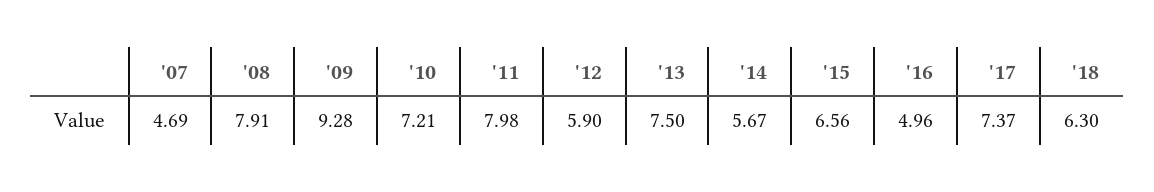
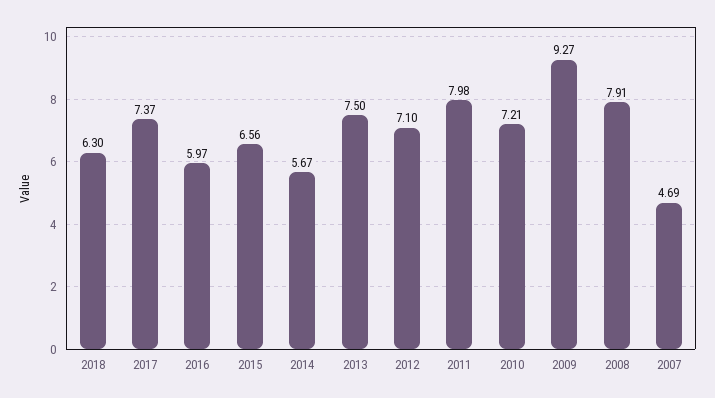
  {
    "'07": 4.69,
    "'08": 7.91,
-   "'09": 9.28,
+   "'09": 9.27,
    "'10": 7.21,
    "'11": 7.98,
-   "'12": 5.9,
+   "'12": 7.1,
    "'13": 7.5,
    "'14": 5.67,
    "'15": 6.56,
-   "'16": 4.96,
+   "'16": 5.97,
    "'17": 7.37,
    "'18": 6.3
  }

